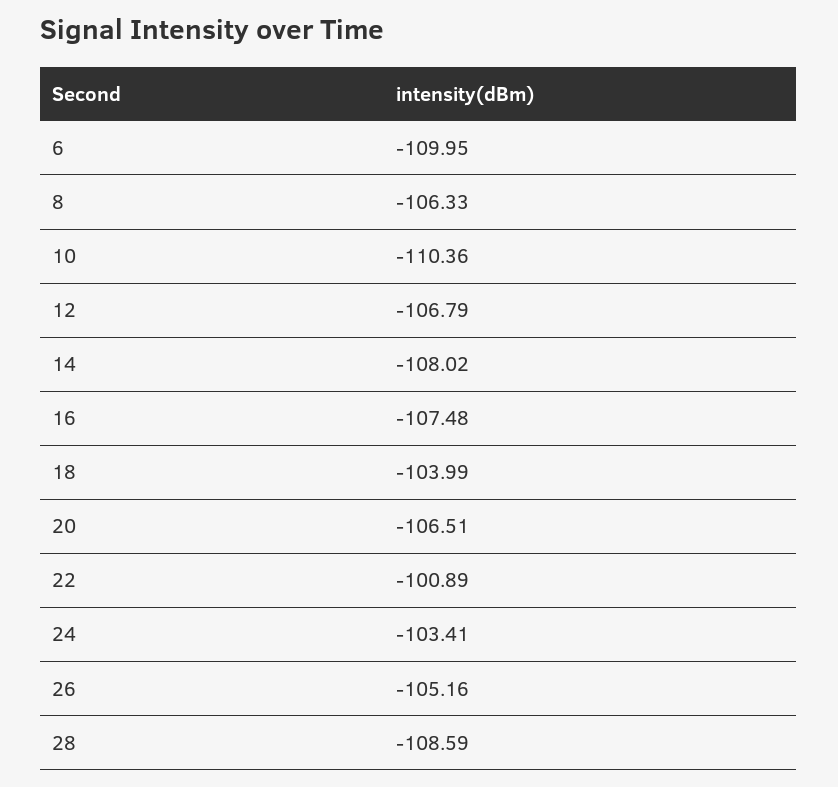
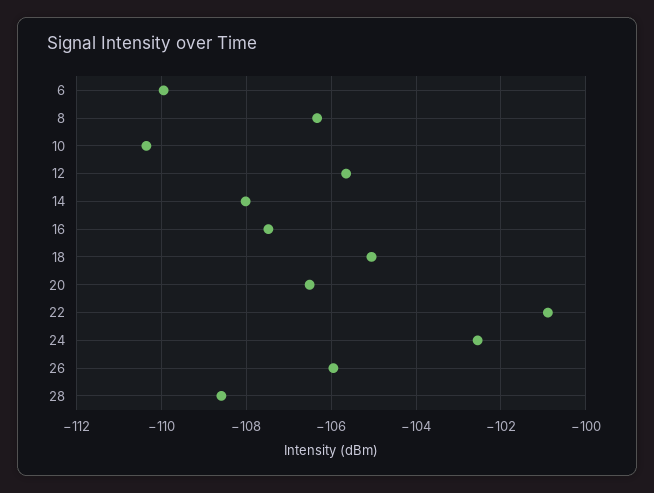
  {
    "6": -109.95,
    "8": -106.33,
    "10": -110.36,
-   "12": -106.79,
+   "12": -105.6,
    "14": -108.02,
    "16": -107.48,
-   "18": -103.99,
+   "18": -105,
    "20": -106.51,
    "22": -100.89,
-   "24": -103.41,
+   "24": -102.6,
-   "26": -105.16,
+   "26": -106,
    "28": -108.59
  }

